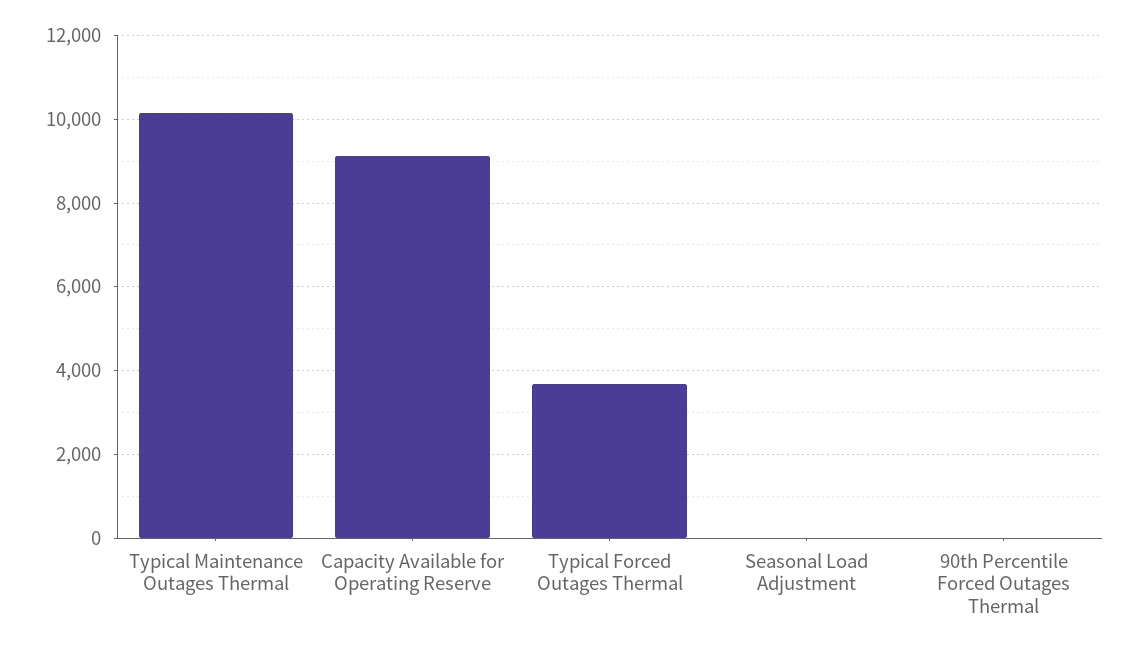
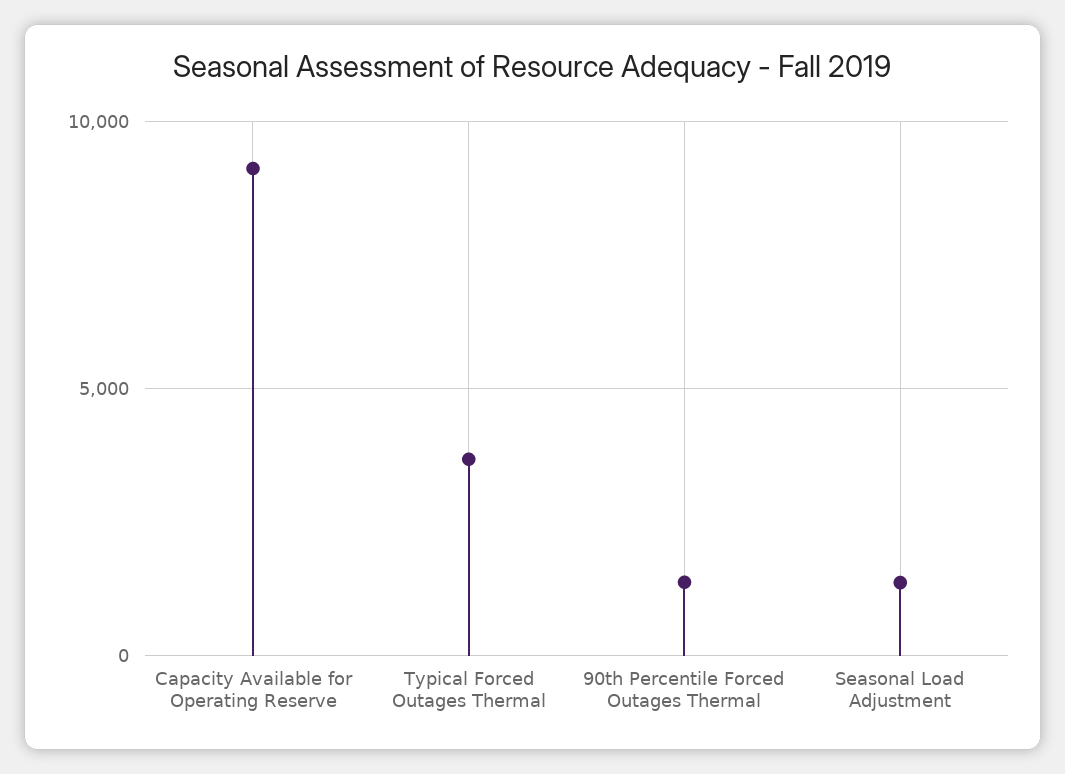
  {
-   "Typical Maintenance Outages Thermal": 10200,
    "Capacity Available for Operating Reserve": 9200,
    "Typical Forced Outages Thermal": 3600,
-   "Seasonal Load Adjustment": 0,
+   "Seasonal Load Adjustment": 1500,
-   "90th Percentile Forced Outages Thermal": 0
+   "90th Percentile Forced Outages Thermal": 1500
  }

